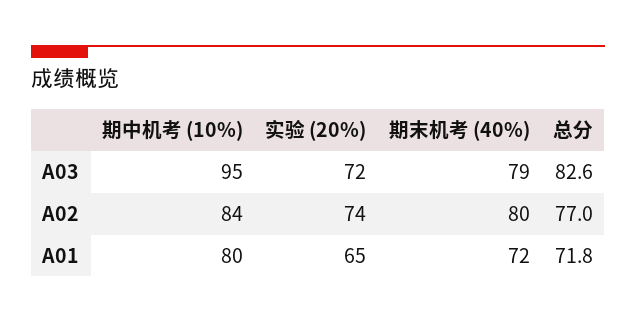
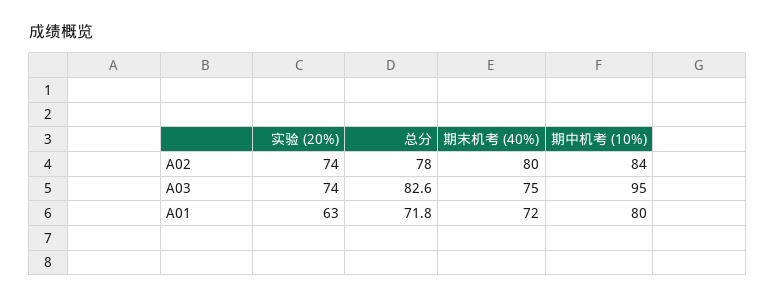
  {
    "期中机考 (10%)": {
      "A03": 95,
      "A02": 84,
      "A01": 80
    },
    "实验 (20%)": {
-     "A03": 72,
+     "A03": 74,
      "A02": 74,
-     "A01": 65
+     "A01": 63
    },
    "期末机考 (40%)": {
-     "A03": 79,
+     "A03": 75,
      "A02": 80,
      "A01": 72
    },
    "总分": {
      "A03": 82.6,
-     "A02": 77,
+     "A02": 78,
      "A01": 71.8
    }
  }

